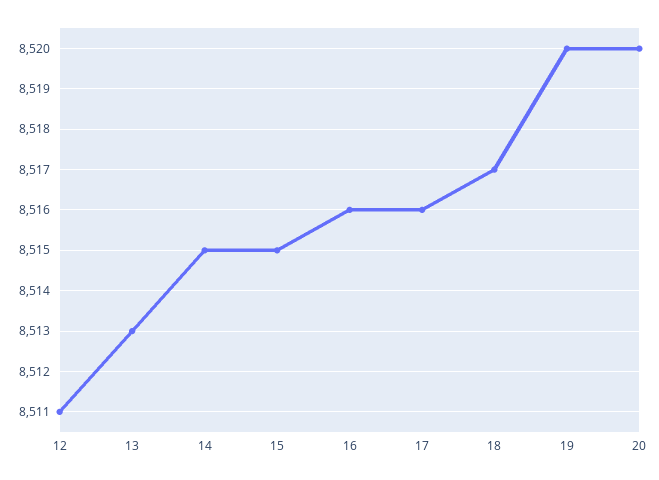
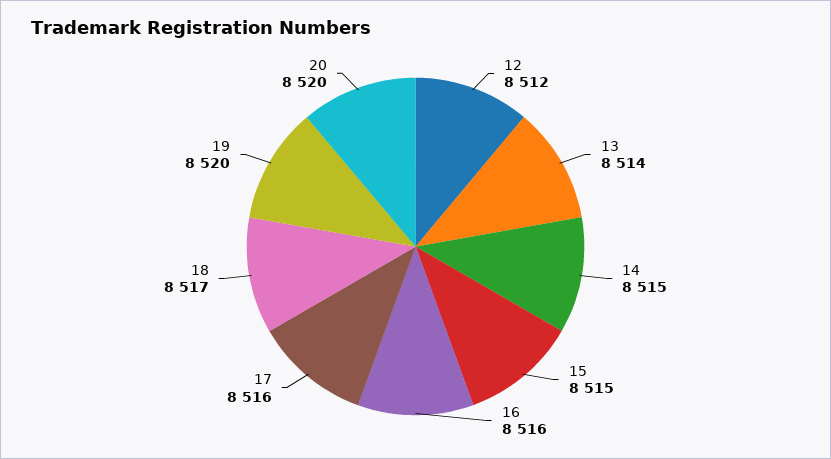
  {
-   "12": 8511,
+   "12": 8512,
-   "13": 8513,
+   "13": 8514,
    "14": 8515,
    "15": 8515,
    "16": 8516,
    "17": 8516,
    "18": 8517,
    "19": 8520,
    "20": 8520
  }

